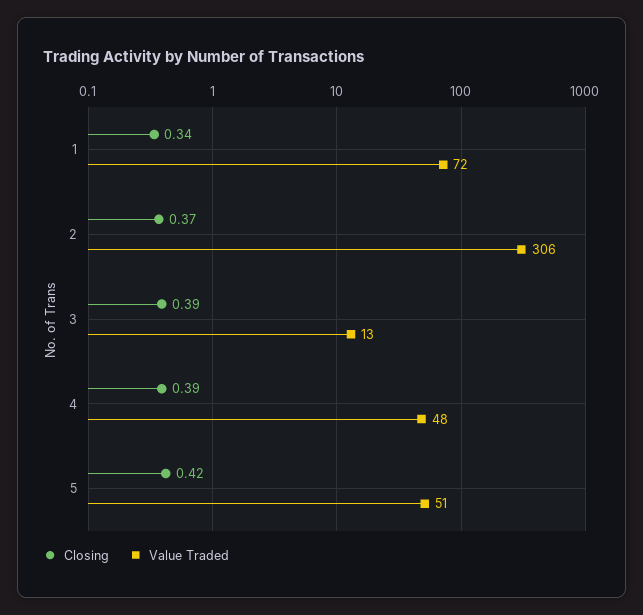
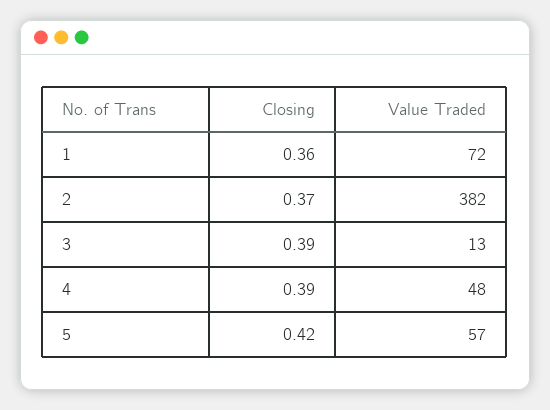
  {
    "Closing": {
-     "1": 0.34,
+     "1": 0.36,
      "2": 0.37,
      "3": 0.39,
      "4": 0.39,
      "5": 0.42
    },
    "Value Traded": {
      "1": 72,
-     "2": 306,
+     "2": 382,
      "3": 13,
      "4": 48,
-     "5": 51
+     "5": 57
    }
  }

